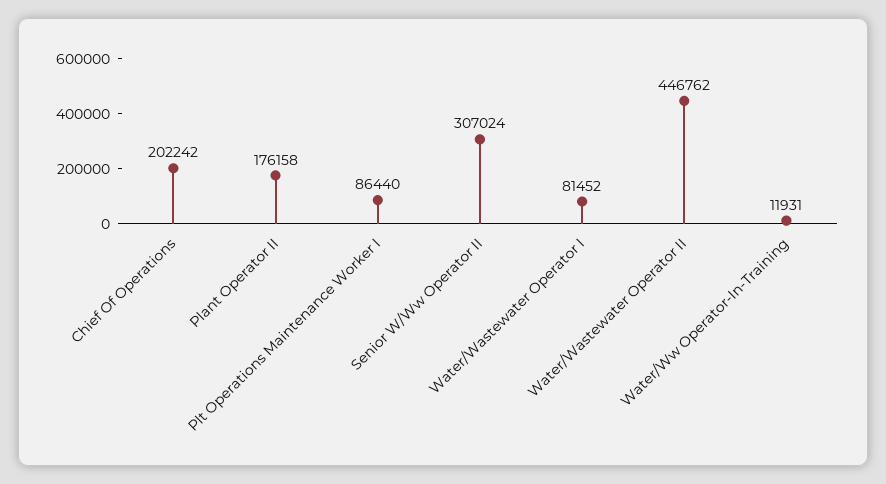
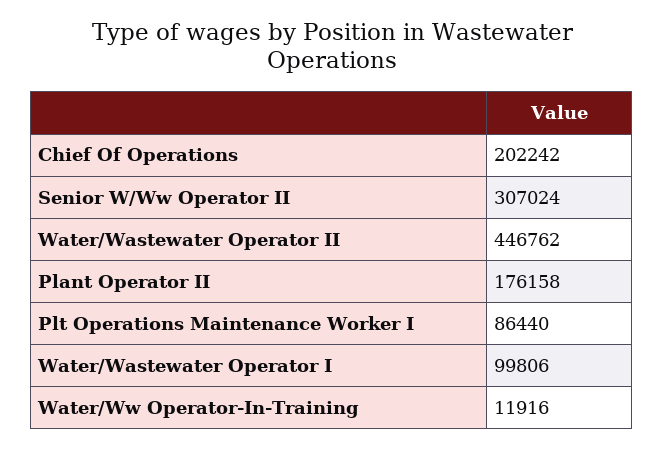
  {
    "Chief Of Operations": 202242,
    "Plant Operator II": 176158,
    "Plt Operations Maintenance Worker I": 86440,
    "Senior W/Ww Operator II": 307024,
-   "Water/Wastewater Operator I": 81452,
+   "Water/Wastewater Operator I": 99806,
    "Water/Wastewater Operator II": 446762,
-   "Water/Ww Operator-In-Training": 11931
+   "Water/Ww Operator-In-Training": 11916
  }

